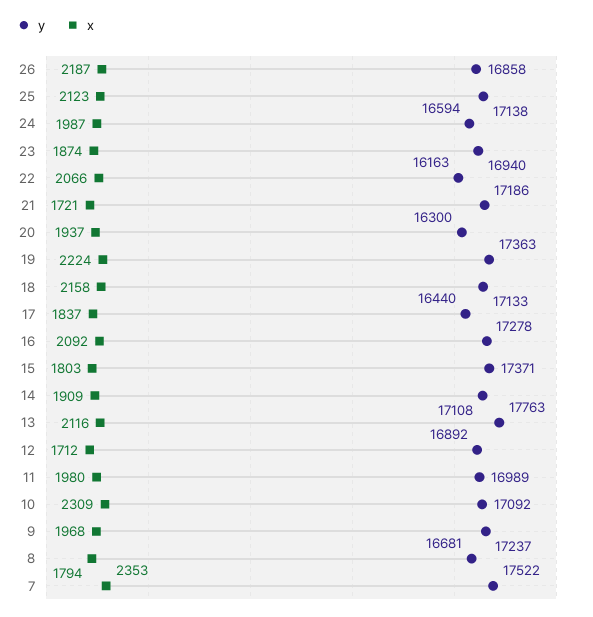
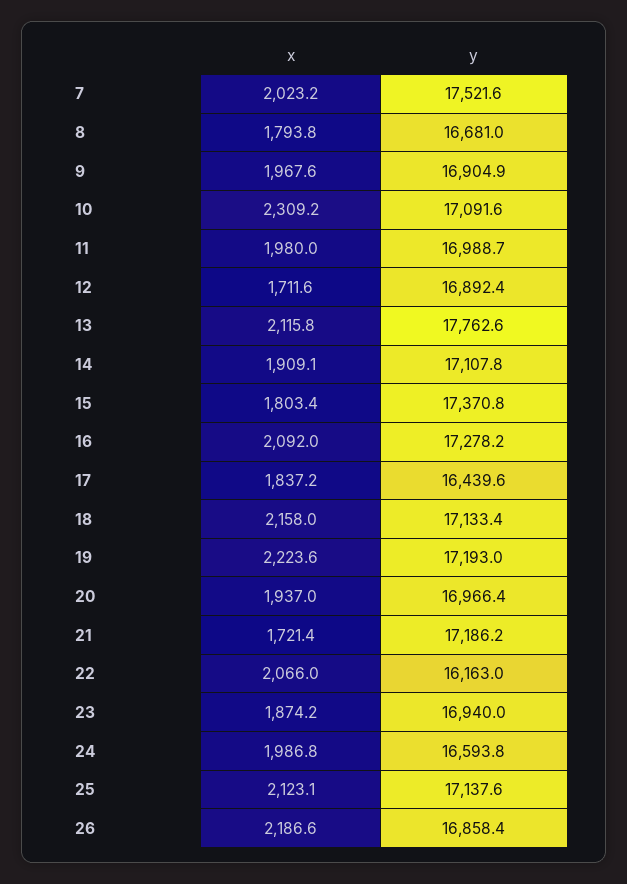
  {
    "y": {
      "26": 16858.4,
      "25": 17137.6,
      "24": 16593.8,
      "23": 16940,
      "22": 16163,
      "21": 17186.2,
-     "20": 16300,
+     "20": 16966.4,
-     "19": 17363,
+     "19": 17193,
      "18": 17133.4,
      "17": 16439.6,
      "16": 17278.2,
      "15": 17370.8,
      "14": 17107.8,
      "13": 17762.6,
      "12": 16892.4,
      "11": 16988.7,
      "10": 17091.6,
-     "9": 17237,
+     "9": 16904.9,
      "8": 16681,
      "7": 17521.6
    },
    "x": {
      "26": 2186.6,
      "25": 2123.1,
      "24": 1986.8,
      "23": 1874.2,
      "22": 2066,
      "21": 1721.4,
      "20": 1937,
      "19": 2223.6,
      "18": 2158,
      "17": 1837.2,
      "16": 2092,
      "15": 1803.4,
      "14": 1909.1,
      "13": 2115.8,
      "12": 1711.6,
      "11": 1980,
      "10": 2309.2,
      "9": 1967.6,
      "8": 1793.8,
-     "7": 2353
+     "7": 2023.2
    }
  }

